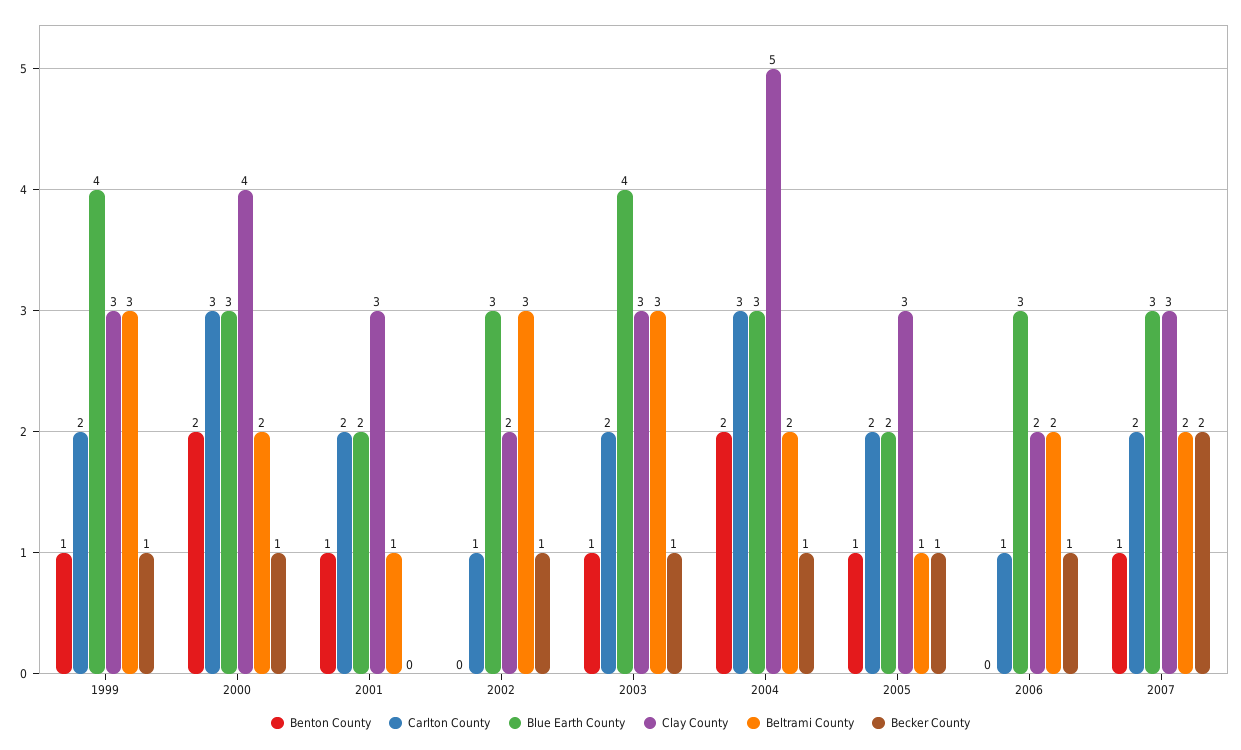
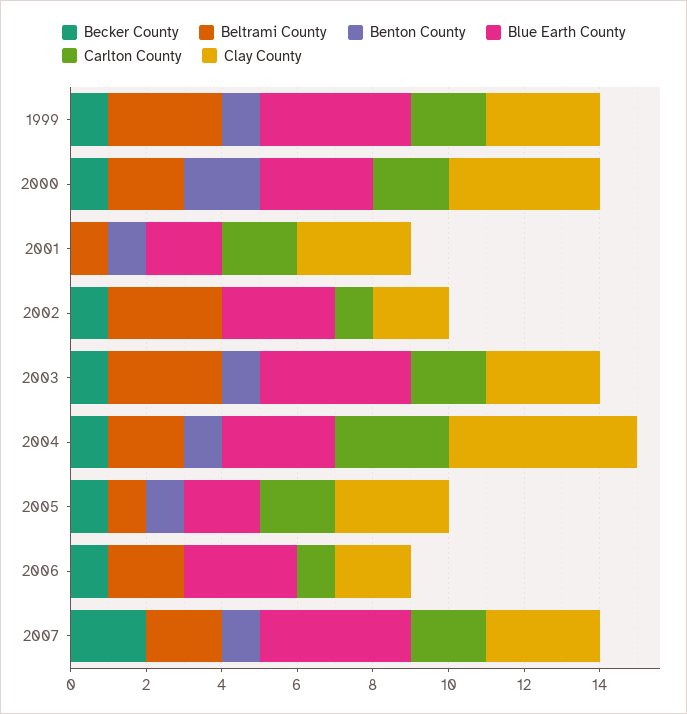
  {
    "Benton County": {
      "1999": 1,
      "2000": 2,
      "2001": 1,
      "2002": 0,
      "2003": 1,
-     "2004": 2,
+     "2004": 1,
      "2005": 1,
      "2006": 0,
      "2007": 1
    },
    "Carlton County": {
      "1999": 2,
-     "2000": 3,
+     "2000": 2,
      "2001": 2,
      "2002": 1,
      "2003": 2,
      "2004": 3,
      "2005": 2,
      "2006": 1,
      "2007": 2
    },
    "Blue Earth County": {
      "1999": 4,
      "2000": 3,
      "2001": 2,
      "2002": 3,
      "2003": 4,
      "2004": 3,
      "2005": 2,
      "2006": 3,
-     "2007": 3
+     "2007": 4
    },
    "Clay County": {
      "1999": 3,
      "2000": 4,
      "2001": 3,
      "2002": 2,
      "2003": 3,
      "2004": 5,
      "2005": 3,
      "2006": 2,
      "2007": 3
    },
    "Beltrami County": {
      "1999": 3,
      "2000": 2,
      "2001": 1,
      "2002": 3,
      "2003": 3,
      "2004": 2,
      "2005": 1,
      "2006": 2,
      "2007": 2
    },
    "Becker County": {
      "1999": 1,
      "2000": 1,
      "2001": 0,
      "2002": 1,
      "2003": 1,
      "2004": 1,
      "2005": 1,
      "2006": 1,
      "2007": 2
    }
  }

